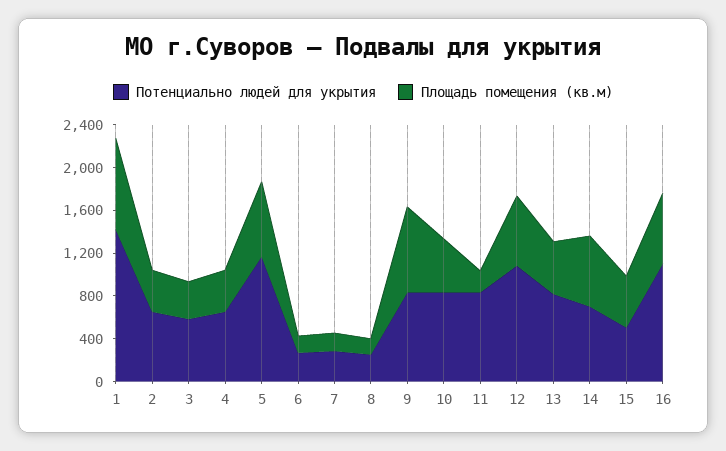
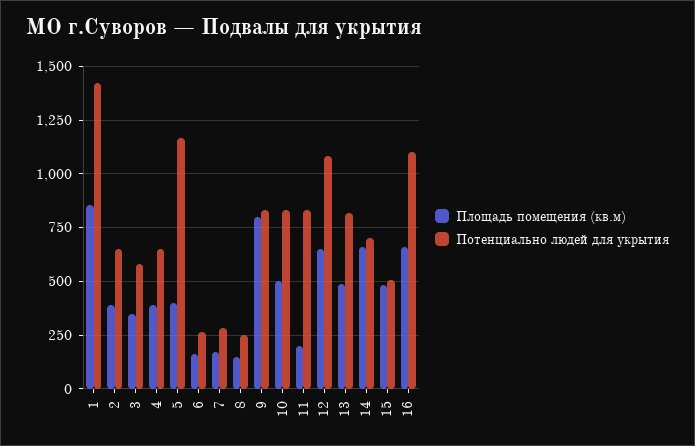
  {
    "Потенциально людей для укрытия": {
      "1": 1400,
      "2": 650,
      "3": 600,
      "4": 650,
      "5": 1150,
      "6": 250,
      "7": 300,
      "8": 250,
      "9": 850,
      "10": 850,
      "11": 850,
      "12": 1100,
      "13": 800,
      "14": 700,
      "15": 500,
      "16": 1100
    },
    "Площадь помещения (кв.м)": {
      "1": 850,
      "2": 400,
      "3": 350,
      "4": 400,
-     "5": 700,
+     "5": 400,
      "6": 150,
      "7": 150,
      "8": 150,
      "9": 800,
      "10": 500,
      "11": 200,
      "12": 650,
      "13": 500,
      "14": 650,
      "15": 500,
      "16": 650
    }
  }

